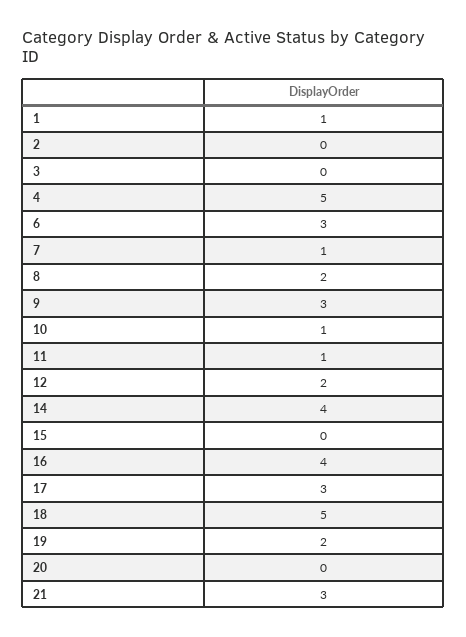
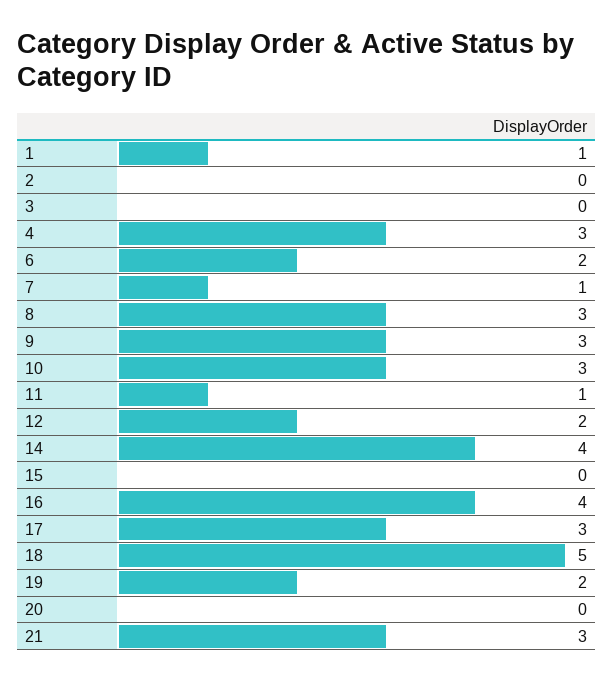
  {
    "1": 1,
    "2": 0,
    "3": 0,
-   "4": 5,
+   "4": 3,
-   "6": 3,
+   "6": 2,
    "7": 1,
-   "8": 2,
+   "8": 3,
    "9": 3,
-   "10": 1,
+   "10": 3,
    "11": 1,
    "12": 2,
    "14": 4,
    "15": 0,
    "16": 4,
    "17": 3,
    "18": 5,
    "19": 2,
    "20": 0,
    "21": 3
  }

